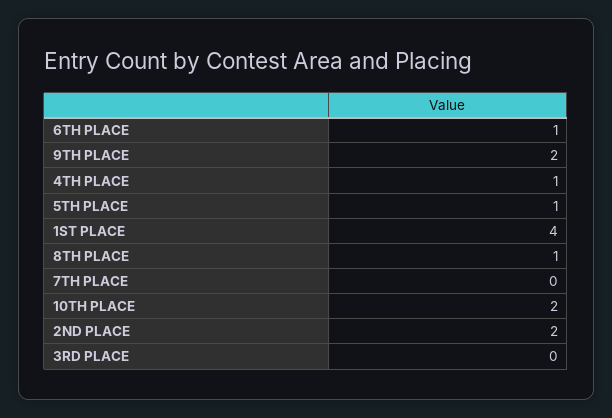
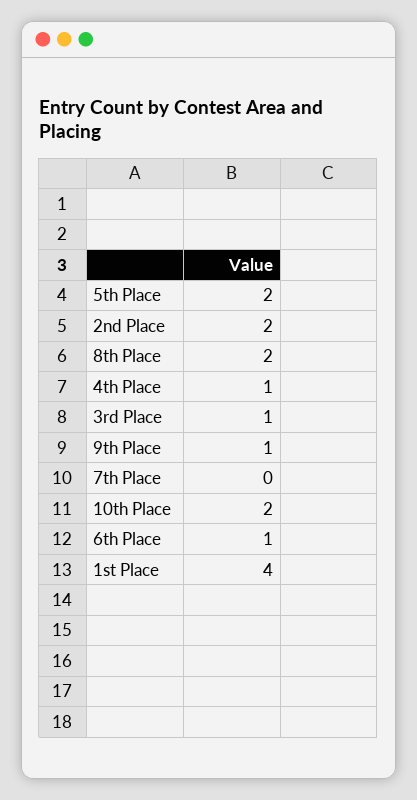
  {
    "6TH PLACE": 1,
-   "9TH PLACE": 2,
+   "9TH PLACE": 1,
    "4TH PLACE": 1,
-   "5TH PLACE": 1,
+   "5TH PLACE": 2,
    "1ST PLACE": 4,
-   "8TH PLACE": 1,
+   "8TH PLACE": 2,
    "7TH PLACE": 0,
    "10TH PLACE": 2,
    "2ND PLACE": 2,
-   "3RD PLACE": 0
+   "3RD PLACE": 1
  }

